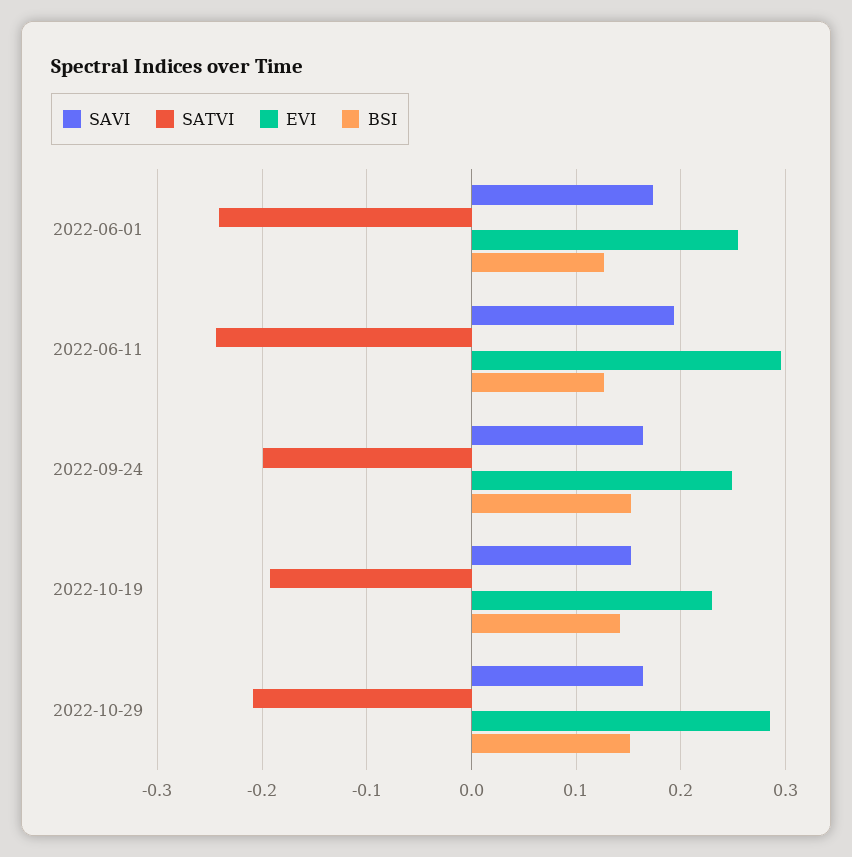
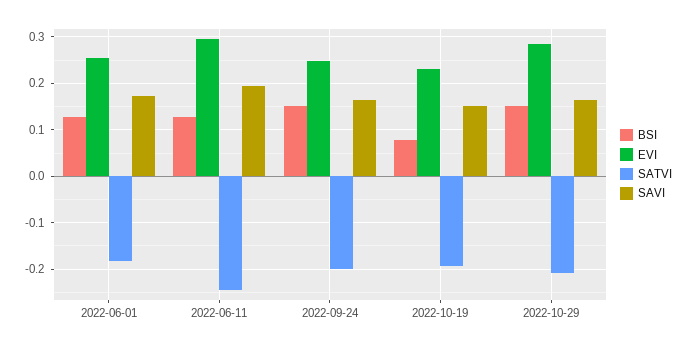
  {
    "SAVI": {
      "2022-06-01": 0.17,
      "2022-06-11": 0.19,
      "2022-09-24": 0.16,
      "2022-10-19": 0.15,
      "2022-10-29": 0.16
    },
    "SATVI": {
-     "2022-06-01": -0.24,
+     "2022-06-01": -0.18,
      "2022-06-11": -0.24,
      "2022-09-24": -0.2,
      "2022-10-19": -0.19,
      "2022-10-29": -0.21
    },
    "EVI": {
      "2022-06-01": 0.25,
      "2022-06-11": 0.3,
      "2022-09-24": 0.25,
      "2022-10-19": 0.23,
      "2022-10-29": 0.29
    },
    "BSI": {
      "2022-06-01": 0.13,
      "2022-06-11": 0.13,
      "2022-09-24": 0.15,
-     "2022-10-19": 0.14,
+     "2022-10-19": 0.08,
      "2022-10-29": 0.15
    }
  }

